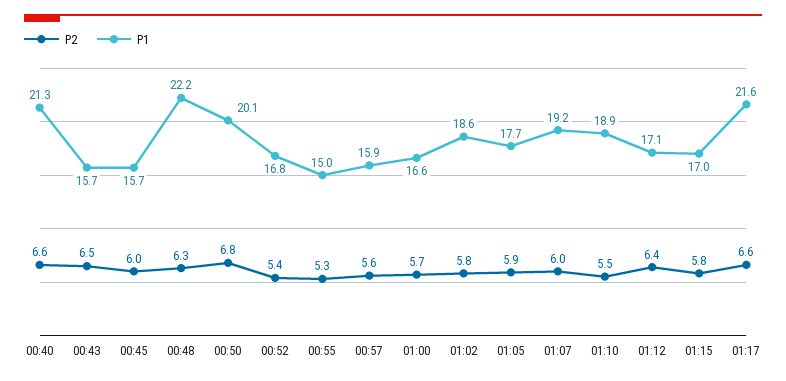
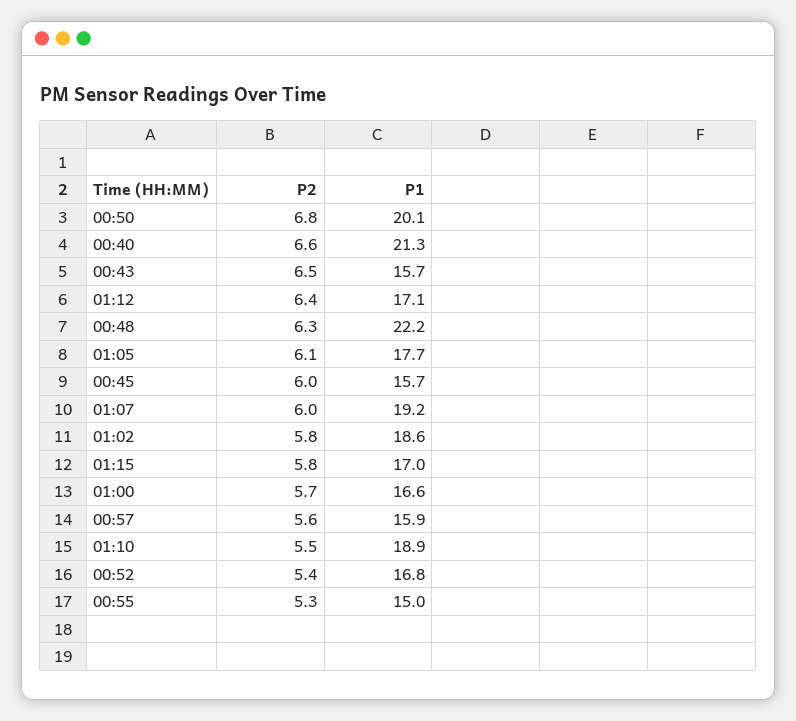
  {
    "P2": {
      "00:40": 6.6,
      "00:43": 6.5,
      "00:45": 6,
      "00:48": 6.3,
      "00:50": 6.8,
      "00:52": 5.4,
      "00:55": 5.3,
      "00:57": 5.6,
      "01:00": 5.7,
      "01:02": 5.8,
-     "01:05": 5.9,
+     "01:05": 6.1,
      "01:07": 6,
      "01:10": 5.5,
      "01:12": 6.4,
-     "01:15": 5.8,
+     "01:15": 5.8
-     "01:17": 6.6
    },
    "P1": {
      "00:40": 21.3,
      "00:43": 15.7,
      "00:45": 15.7,
      "00:48": 22.2,
      "00:50": 20.1,
      "00:52": 16.8,
      "00:55": 15,
      "00:57": 15.9,
      "01:00": 16.6,
      "01:02": 18.6,
      "01:05": 17.7,
      "01:07": 19.2,
      "01:10": 18.9,
      "01:12": 17.1,
-     "01:15": 17,
+     "01:15": 17
-     "01:17": 21.6
    }
  }

